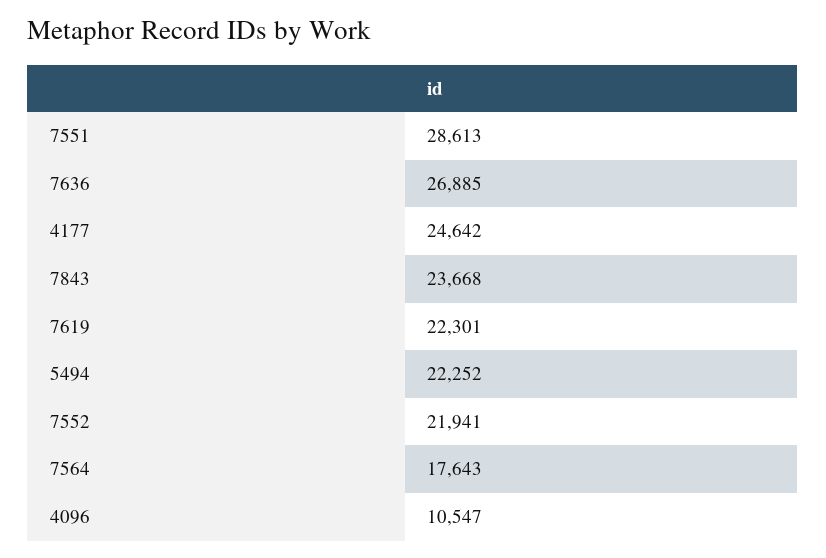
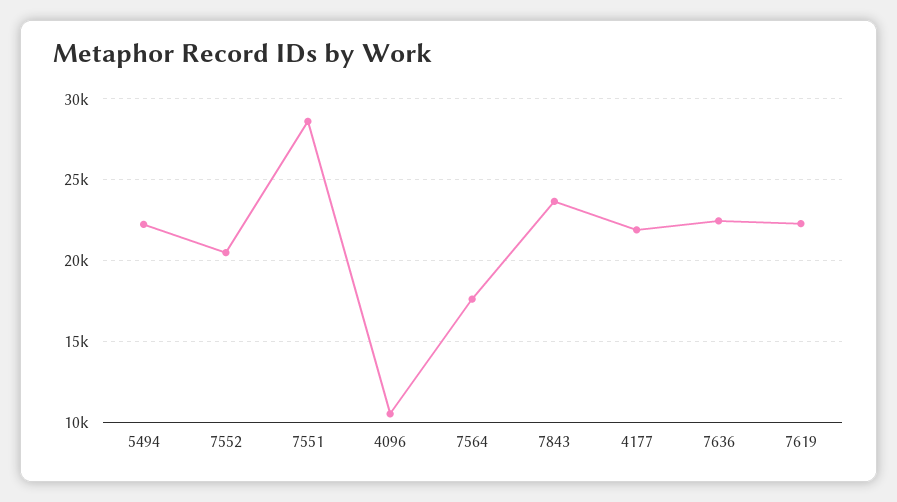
  {
    "7551": 28613,
-   "7636": 26885,
+   "7636": 22500,
-   "4177": 24642,
+   "4177": 22000,
    "7843": 23668,
    "7619": 22301,
    "5494": 22252,
-   "7552": 21941,
+   "7552": 20500,
    "7564": 17643,
    "4096": 10547
  }

